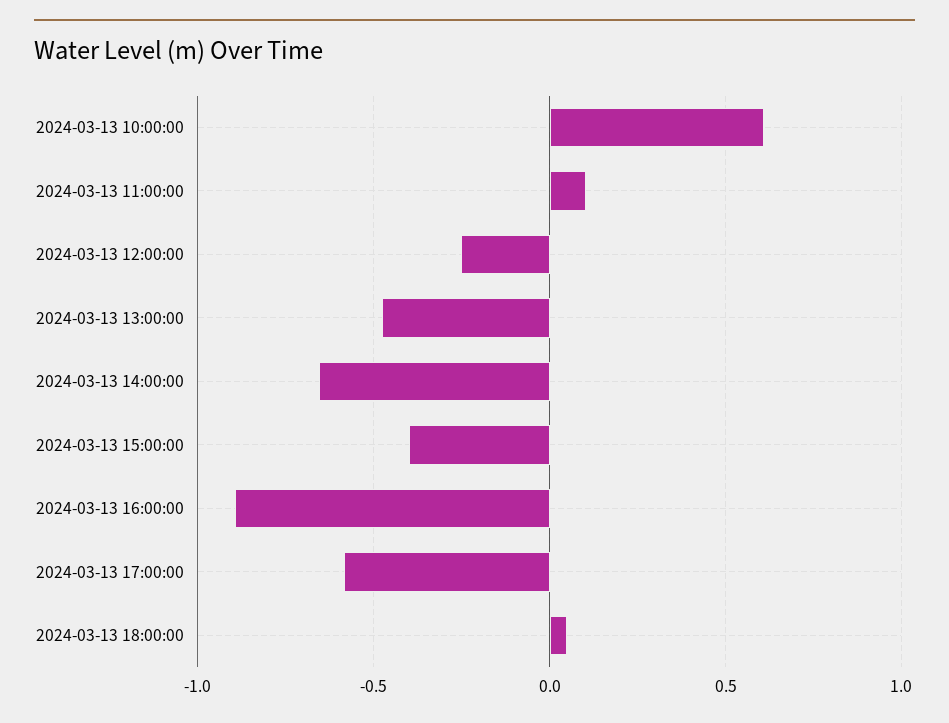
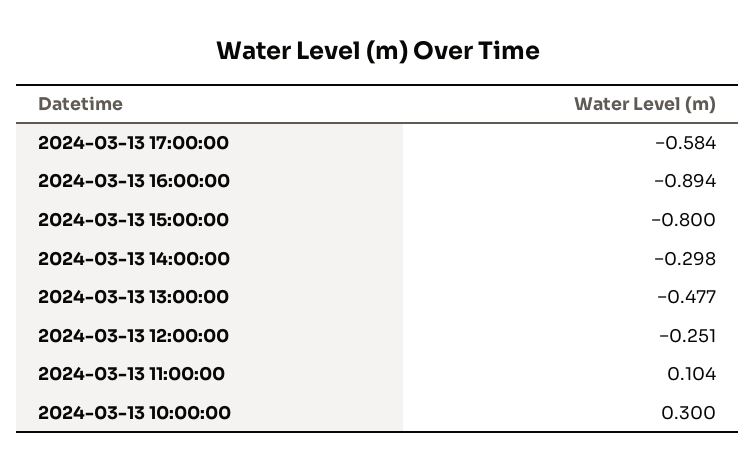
  {
-   "2024-03-13 10:00:00": 0.6,
+   "2024-03-13 10:00:00": 0.3,
    "2024-03-13 11:00:00": 0.104,
    "2024-03-13 12:00:00": -0.251,
    "2024-03-13 13:00:00": -0.477,
-   "2024-03-13 14:00:00": -0.65,
+   "2024-03-13 14:00:00": -0.298,
-   "2024-03-13 15:00:00": -0.4,
+   "2024-03-13 15:00:00": -0.8,
    "2024-03-13 16:00:00": -0.894,
-   "2024-03-13 17:00:00": -0.584,
+   "2024-03-13 17:00:00": -0.584
-   "2024-03-13 18:00:00": 0.05
  }

